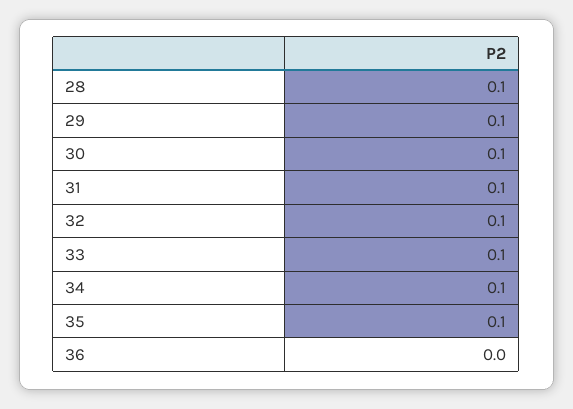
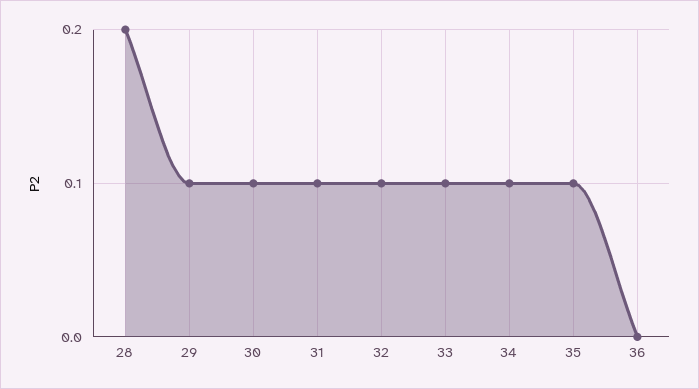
  {
-   "28": 0.1,
+   "28": 0.2,
    "29": 0.1,
    "30": 0.1,
    "31": 0.1,
    "32": 0.1,
    "33": 0.1,
    "34": 0.1,
    "35": 0.1,
    "36": 0
  }

